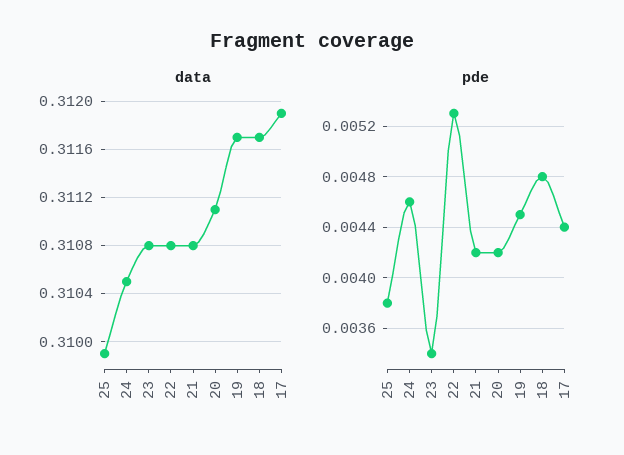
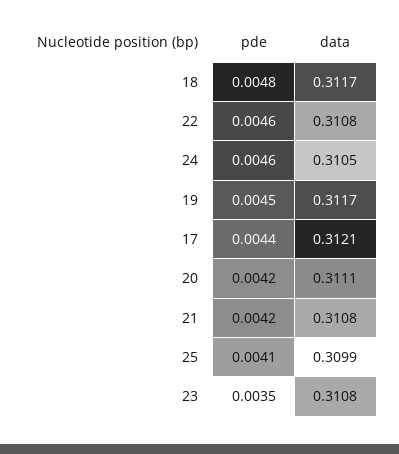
  {
    "data": {
      "25": 0.3099,
      "24": 0.3105,
      "23": 0.3108,
      "22": 0.3108,
      "21": 0.3108,
      "20": 0.3111,
      "19": 0.3117,
      "18": 0.3117,
-     "17": 0.3119
+     "17": 0.3121
    },
    "pde": {
-     "25": 0.0038,
+     "25": 0.0041,
      "24": 0.0046,
-     "23": 0.0034,
+     "23": 0.0035,
-     "22": 0.0053,
+     "22": 0.0046,
      "21": 0.0042,
      "20": 0.0042,
      "19": 0.0045,
      "18": 0.0048,
      "17": 0.0044
    }
  }

